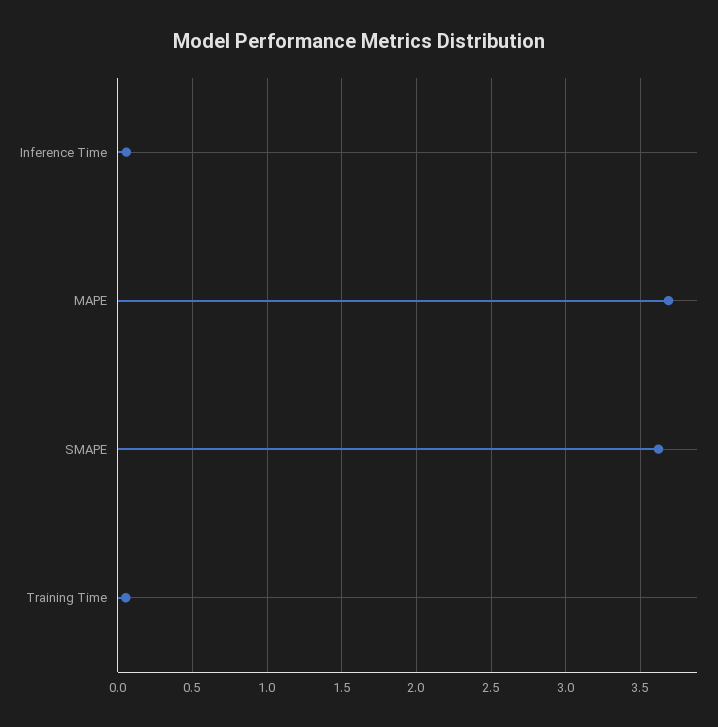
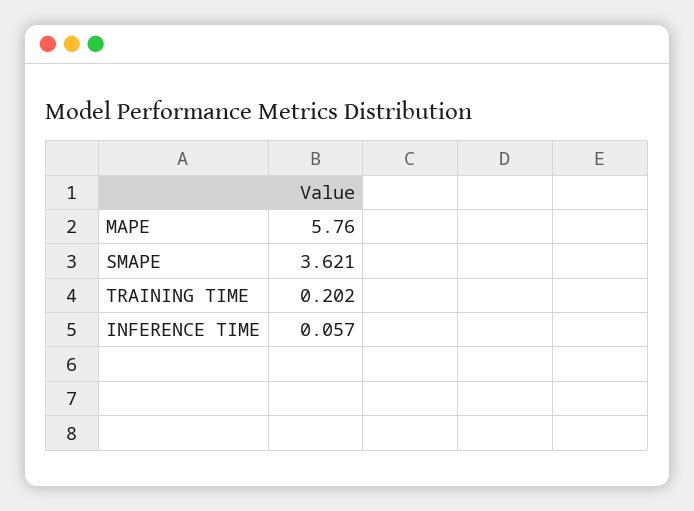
  {
    "Inference Time": 0.057,
-   "MAPE": 3.7,
+   "MAPE": 5.76,
    "SMAPE": 3.621,
-   "Training Time": 0.05
+   "Training Time": 0.202
  }

